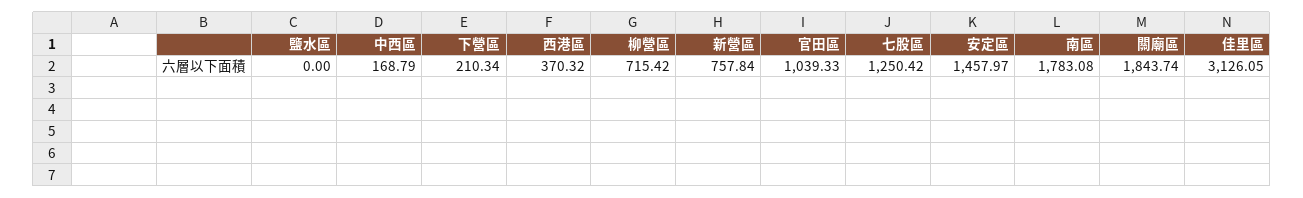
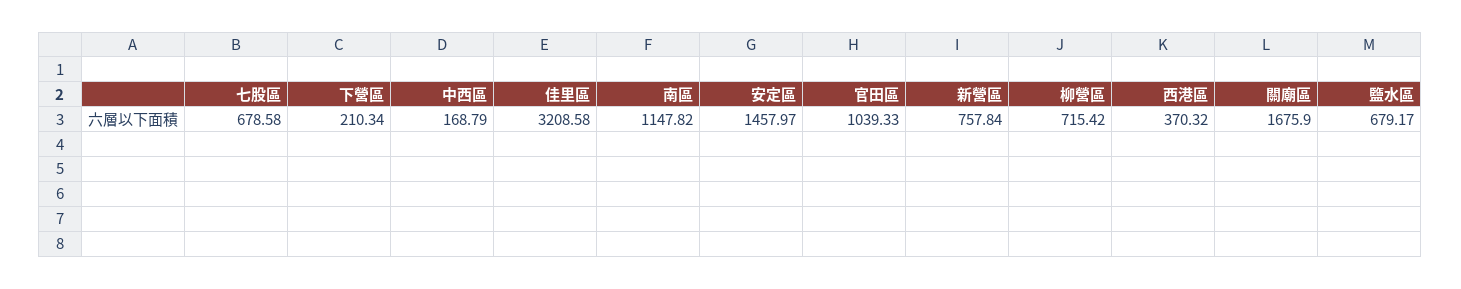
  {
-   "鹽水區": 0,
+   "鹽水區": 679.17,
    "中西區": 168.79,
    "下營區": 210.34,
    "西港區": 370.32,
    "柳營區": 715.42,
    "新營區": 757.84,
    "官田區": 1039.33,
-   "七股區": 1250.42,
+   "七股區": 678.58,
    "安定區": 1457.97,
-   "南區": 1783.08,
+   "南區": 1147.82,
-   "關廟區": 1843.74,
+   "關廟區": 1675.9,
-   "佳里區": 3126.05
+   "佳里區": 3208.58
  }

